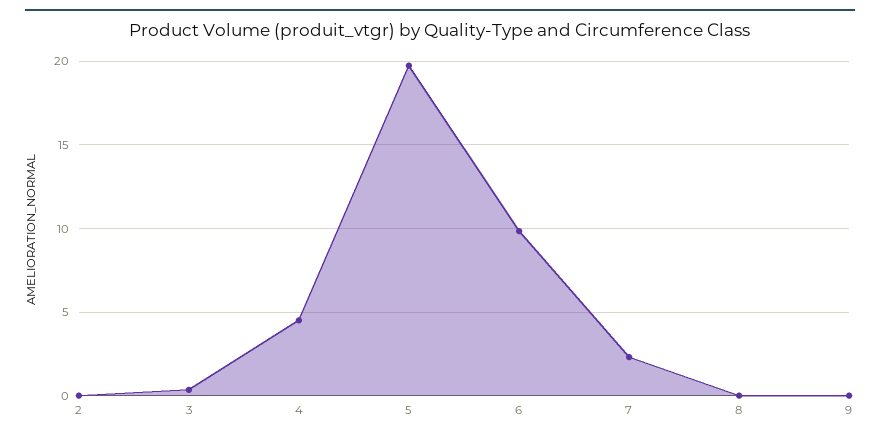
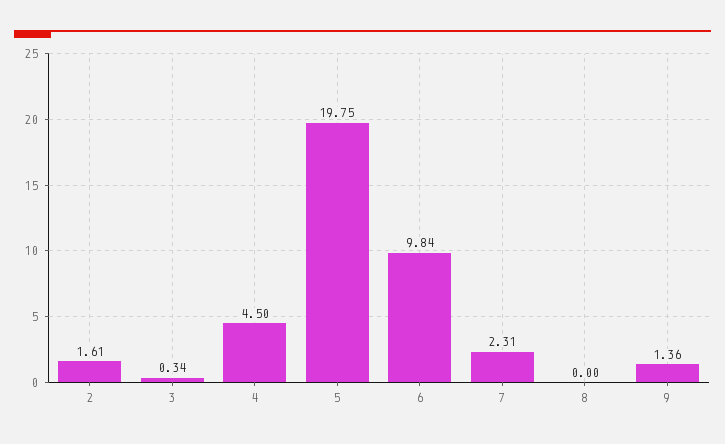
  {
-   "2": 0,
+   "2": 1.61,
    "3": 0.34,
    "4": 4.5,
    "5": 19.75,
    "6": 9.84,
    "7": 2.31,
    "8": 0,
-   "9": 0
+   "9": 1.36
  }

